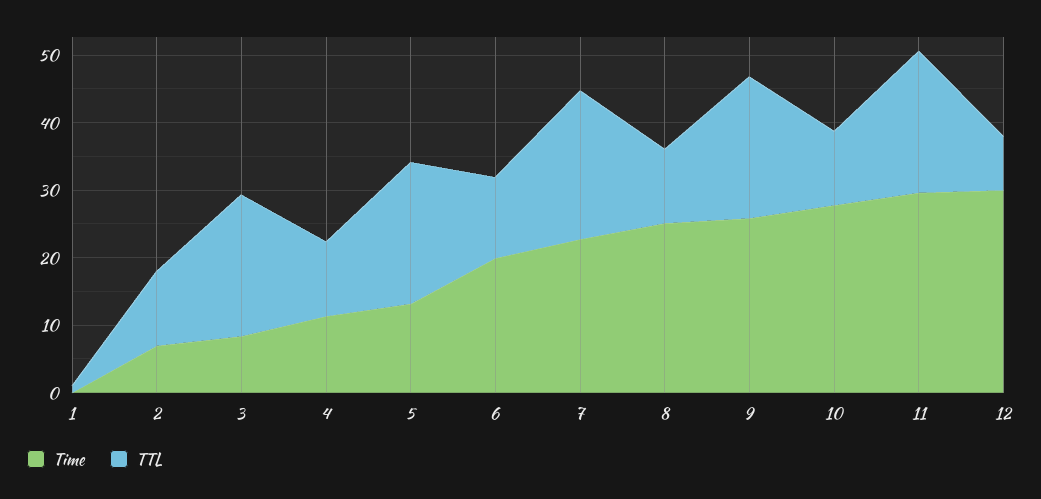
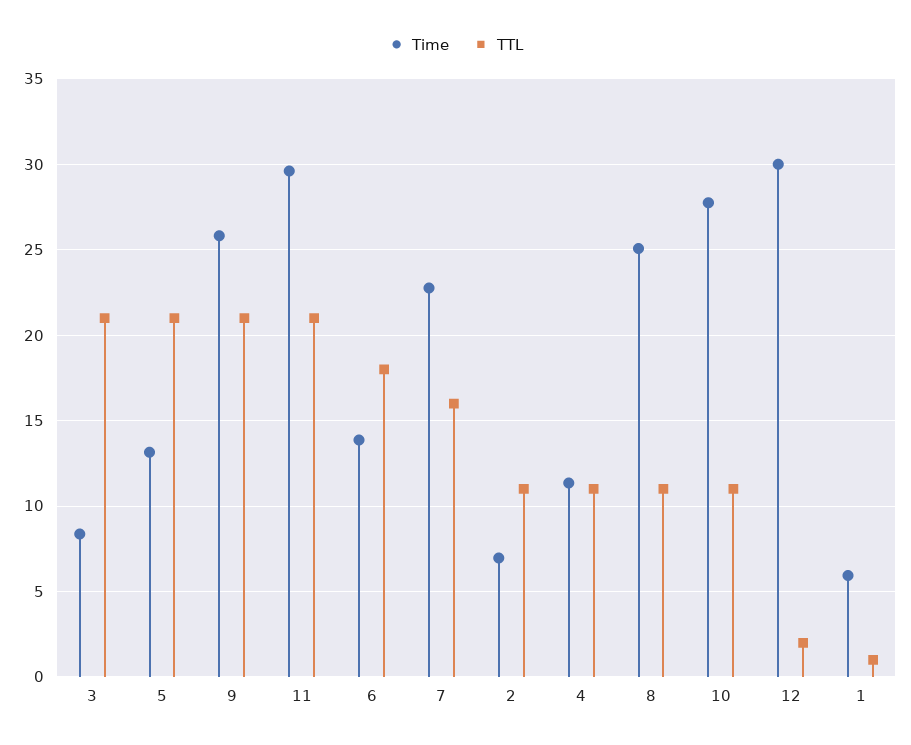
  {
    "Time": {
-     "1": 0,
+     "1": 6,
      "2": 7,
      "3": 8.5,
      "4": 11.5,
      "5": 13,
-     "6": 20,
+     "6": 14,
      "7": 23,
      "8": 25,
      "9": 26,
      "10": 28,
      "11": 29.5,
      "12": 30
    },
    "TTL": {
      "1": 1,
      "2": 11,
      "3": 21,
      "4": 11,
      "5": 21,
-     "6": 12,
+     "6": 18,
-     "7": 22,
+     "7": 16,
      "8": 11,
      "9": 21,
      "10": 11,
      "11": 21,
-     "12": 8
+     "12": 2
    }
  }

